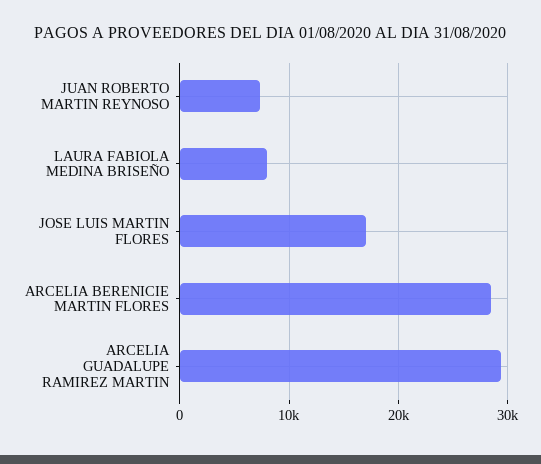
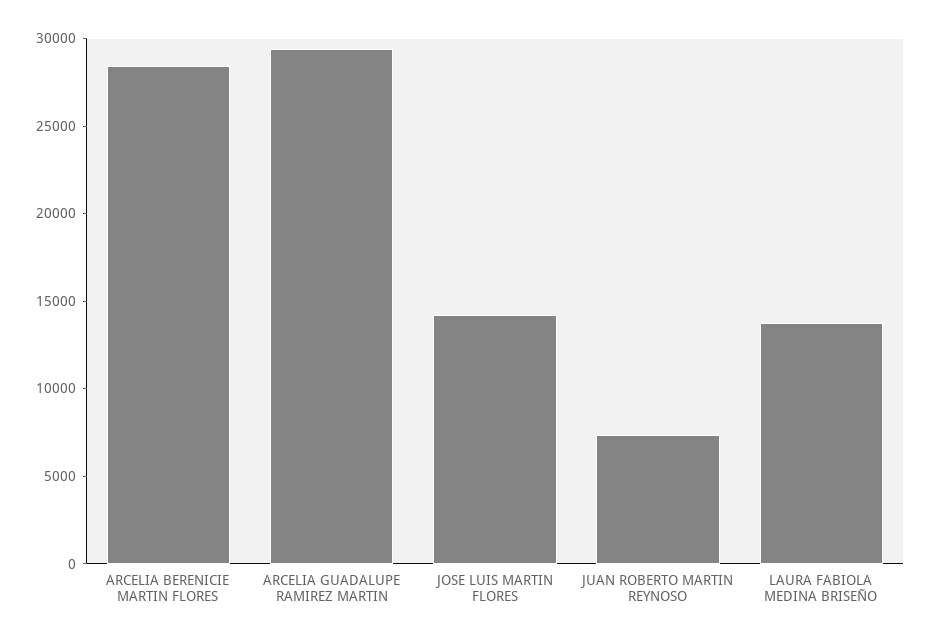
  {
    "JUAN ROBERTO MARTIN REYNOSO": 7000,
-   "LAURA FABIOLA MEDINA BRISEÑO": 8000,
+   "LAURA FABIOLA MEDINA BRISEÑO": 14000,
-   "JOSE LUIS MARTIN FLORES": 17000,
+   "JOSE LUIS MARTIN FLORES": 14000,
    "ARCELIA BERENICIE MARTIN FLORES": 28000,
    "ARCELIA GUADALUPE RAMIREZ MARTIN": 29000
  }

